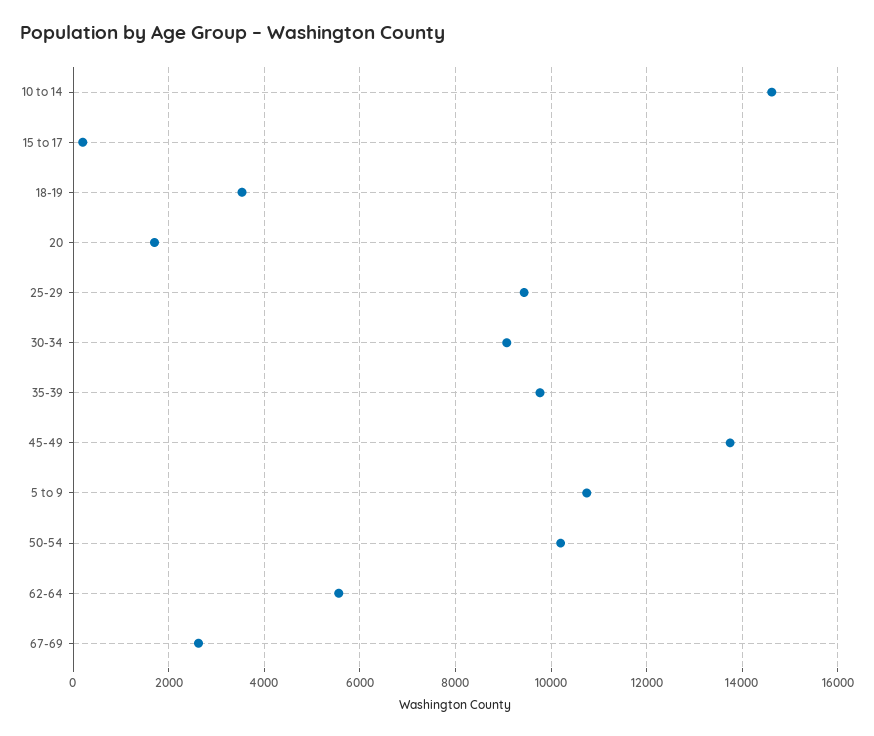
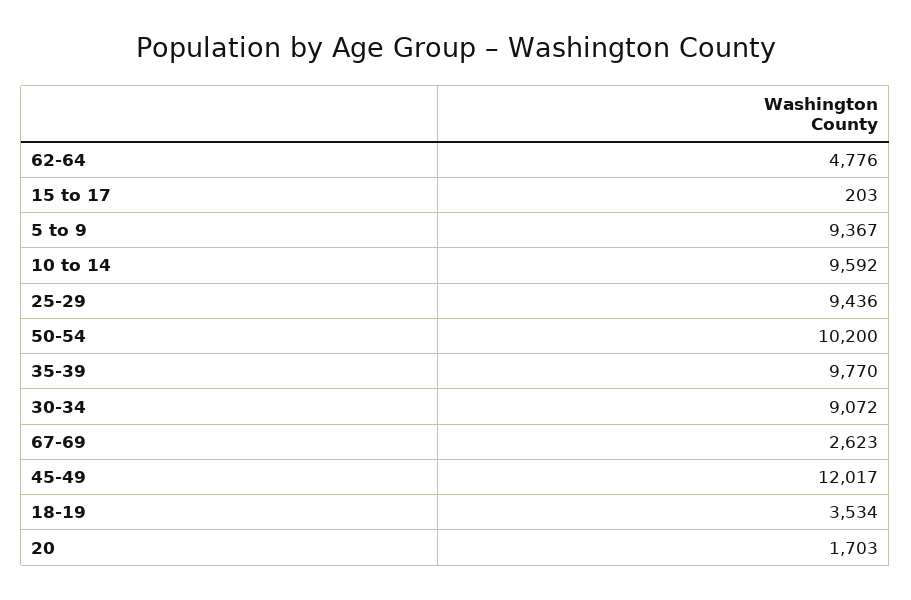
  {
-   "10 to 14": 14600,
+   "10 to 14": 9592,
    "15 to 17": 203,
    "18-19": 3534,
    "20": 1703,
    "25-29": 9436,
    "30-34": 9072,
    "35-39": 9770,
-   "45-49": 13800,
+   "45-49": 12017,
-   "5 to 9": 10800,
+   "5 to 9": 9367,
    "50-54": 10200,
-   "62-64": 5600,
+   "62-64": 4776,
    "67-69": 2623
  }

